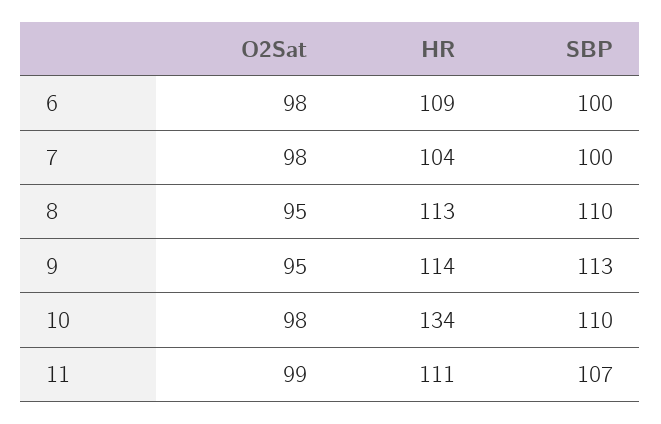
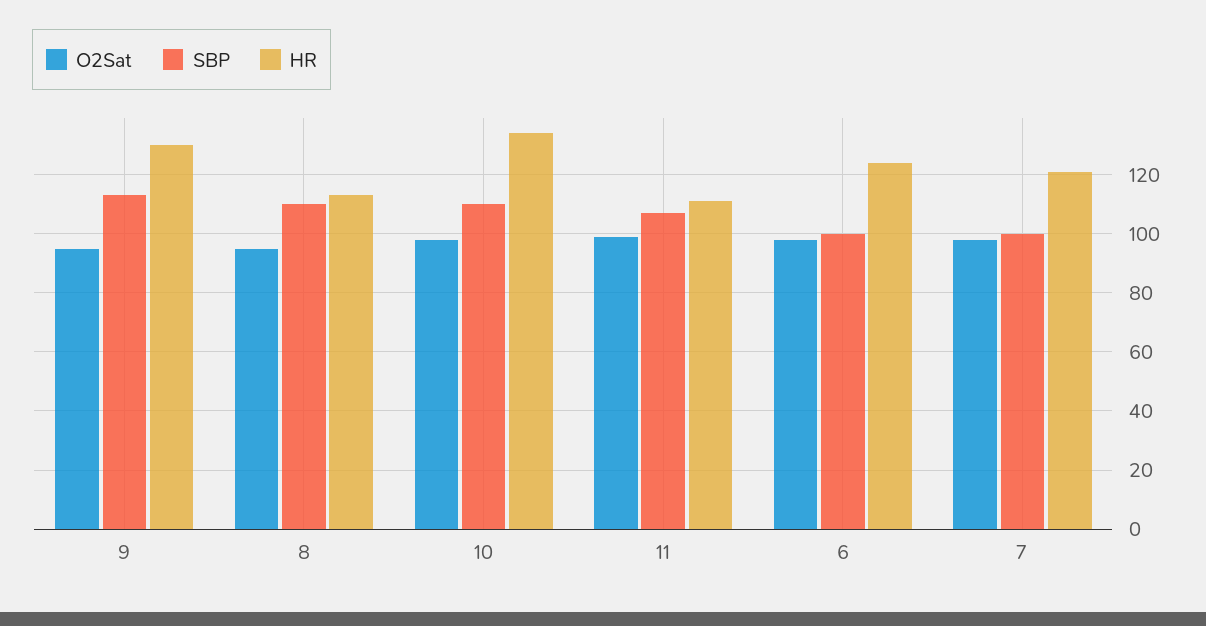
  {
    "O2Sat": {
      "6": 98,
      "7": 98,
      "8": 95,
      "9": 95,
      "10": 98,
      "11": 99
    },
    "HR": {
-     "6": 109,
+     "6": 125,
-     "7": 104,
+     "7": 120,
      "8": 113,
-     "9": 114,
+     "9": 130,
      "10": 134,
      "11": 111
    },
    "SBP": {
      "6": 100,
      "7": 100,
      "8": 110,
      "9": 113,
      "10": 110,
      "11": 107
    }
  }

